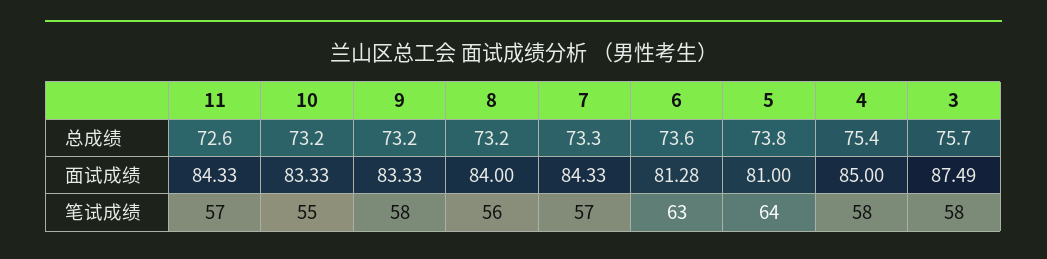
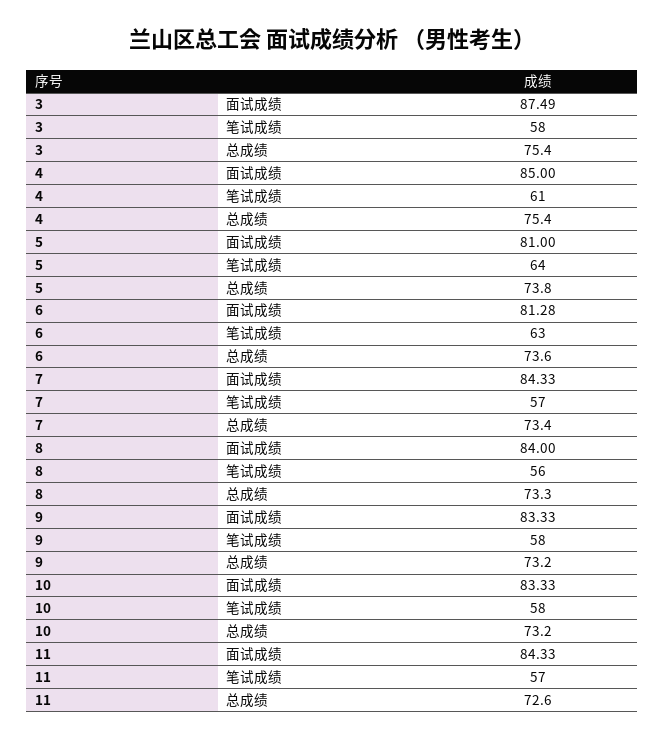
  {
    "11": {
      "总成绩": 72.6,
      "面试成绩": 84.33,
      "笔试成绩": 57
    },
    "10": {
      "总成绩": 73.2,
      "面试成绩": 83.33,
-     "笔试成绩": 55
+     "笔试成绩": 58
    },
    "9": {
      "总成绩": 73.2,
      "面试成绩": 83.33,
      "笔试成绩": 58
    },
    "8": {
-     "总成绩": 73.2,
+     "总成绩": 73.3,
      "面试成绩": 84,
      "笔试成绩": 56
    },
    "7": {
-     "总成绩": 73.3,
+     "总成绩": 73.4,
      "面试成绩": 84.33,
      "笔试成绩": 57
    },
    "6": {
      "总成绩": 73.6,
      "面试成绩": 81.28,
      "笔试成绩": 63
    },
    "5": {
      "总成绩": 73.8,
      "面试成绩": 81,
      "笔试成绩": 64
    },
    "4": {
      "总成绩": 75.4,
      "面试成绩": 85,
-     "笔试成绩": 58
+     "笔试成绩": 61
    },
    "3": {
-     "总成绩": 75.7,
+     "总成绩": 75.4,
      "面试成绩": 87.49,
      "笔试成绩": 58
    }
  }

